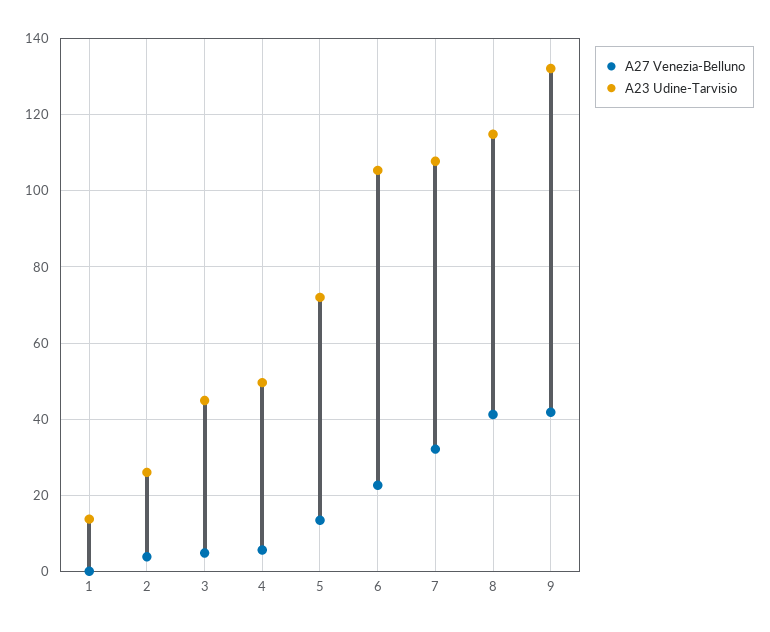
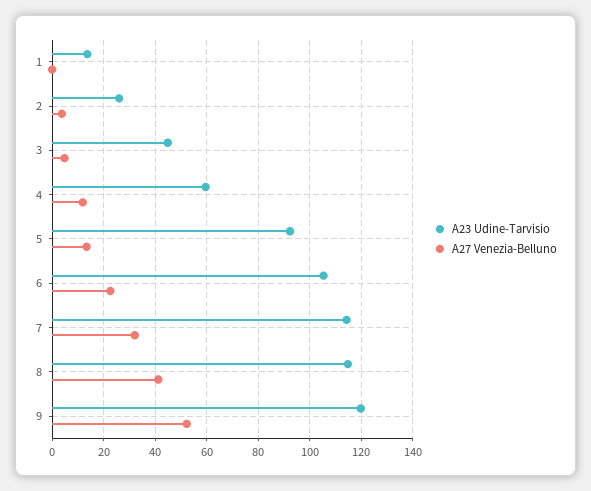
  {
    "A27 Venezia-Belluno": {
      "1": 0,
      "2": 4,
      "3": 4,
-     "4": 6,
+     "4": 12.5,
      "5": 14,
      "6": 22,
      "7": 32,
      "8": 42,
-     "9": 42
+     "9": 52.5
    },
    "A23 Udine-Tarvisio": {
      "1": 14,
      "2": 26,
      "3": 44,
-     "4": 50,
+     "4": 60,
-     "5": 72,
+     "5": 92.5,
      "6": 106,
-     "7": 108,
+     "7": 115,
      "8": 114,
-     "9": 132
+     "9": 120
    }
  }

